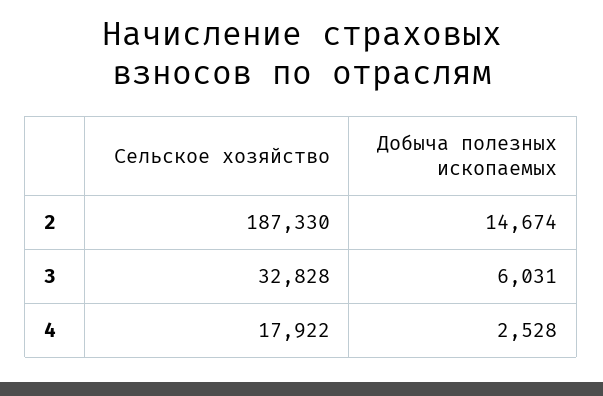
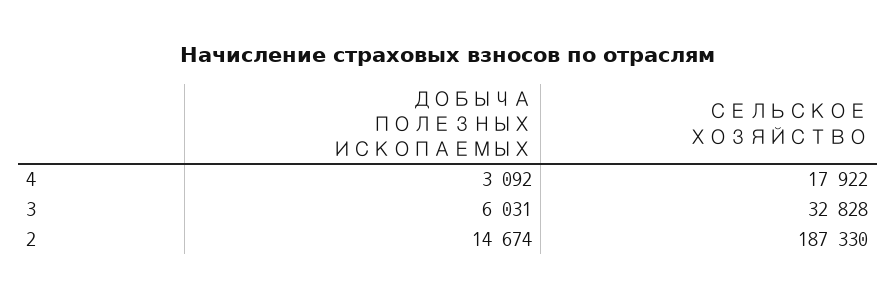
  {
    "Сельское хозяйство": {
      "2": 187330,
      "3": 32828,
      "4": 17922
    },
    "Добыча полезных ископаемых": {
      "2": 14674,
      "3": 6031,
-     "4": 2528
+     "4": 3092
    }
  }

